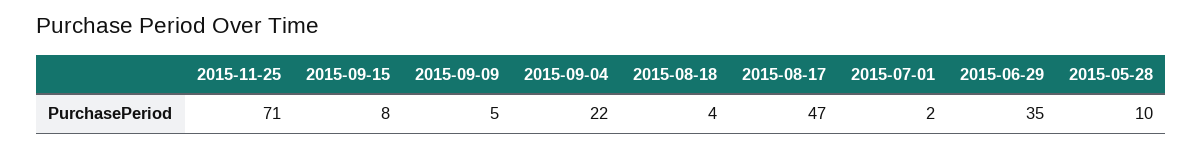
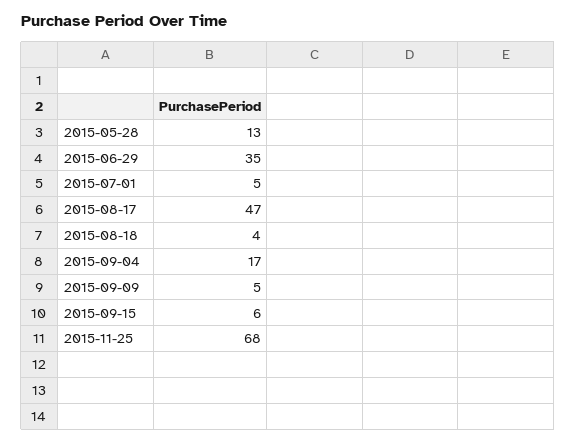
  {
-   "2015-11-25": 71,
+   "2015-11-25": 68,
-   "2015-09-15": 8,
+   "2015-09-15": 6,
    "2015-09-09": 5,
-   "2015-09-04": 22,
+   "2015-09-04": 17,
    "2015-08-18": 4,
    "2015-08-17": 47,
-   "2015-07-01": 2,
+   "2015-07-01": 5,
    "2015-06-29": 35,
-   "2015-05-28": 10
+   "2015-05-28": 13
  }

